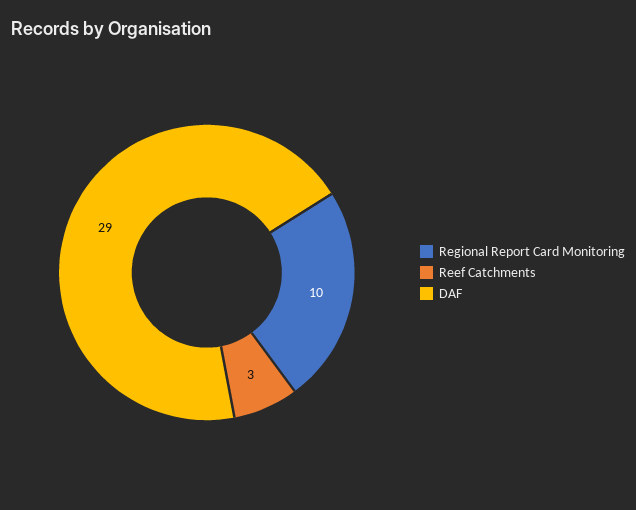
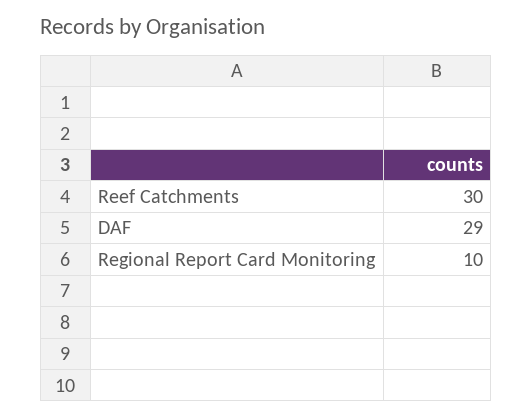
  {
    "Regional Report Card Monitoring": 10,
-   "Reef Catchments": 3,
+   "Reef Catchments": 30,
    "DAF": 29
  }

